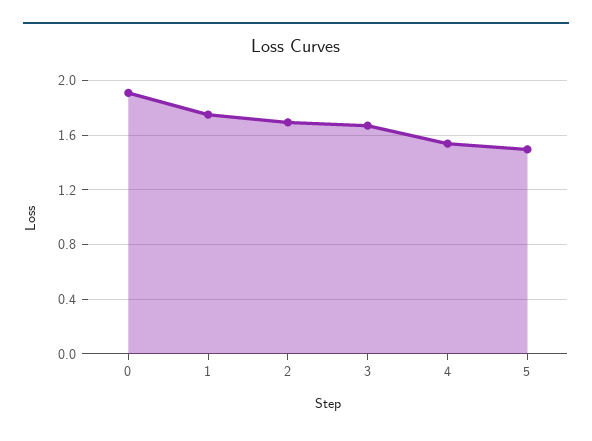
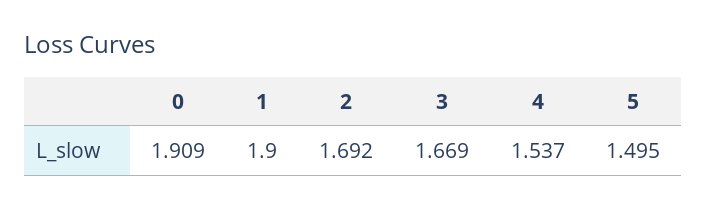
  {
    "0": 1.909,
-   "1": 1.75,
+   "1": 1.9,
    "2": 1.692,
    "3": 1.669,
    "4": 1.537,
    "5": 1.495
  }

